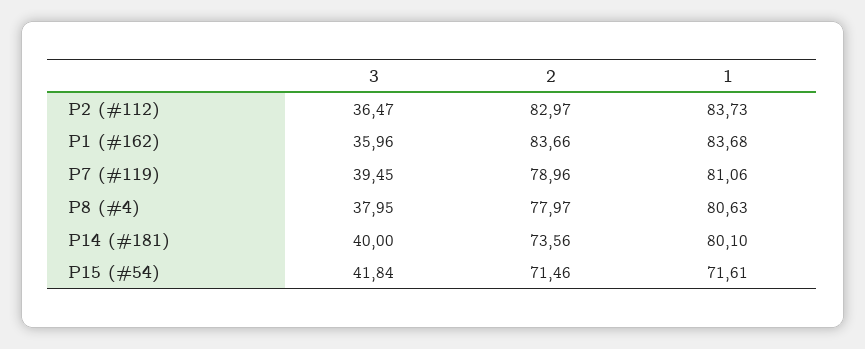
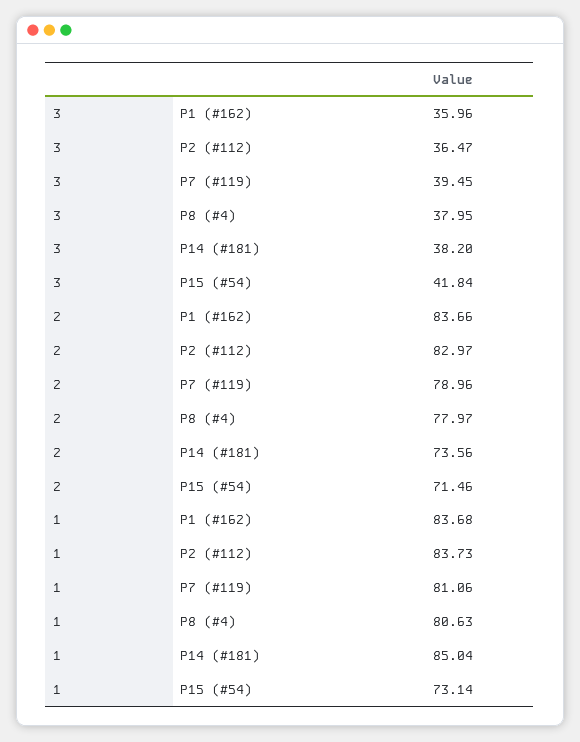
  {
    "3": {
      "P2 (#112)": 36.47,
      "P1 (#162)": 35.96,
      "P7 (#119)": 39.45,
      "P8 (#4)": 37.95,
-     "P14 (#181)": 40,
+     "P14 (#181)": 38.2,
      "P15 (#54)": 41.84
    },
    "2": {
      "P2 (#112)": 82.97,
      "P1 (#162)": 83.66,
      "P7 (#119)": 78.96,
      "P8 (#4)": 77.97,
      "P14 (#181)": 73.56,
      "P15 (#54)": 71.46
    },
    "1": {
      "P2 (#112)": 83.73,
      "P1 (#162)": 83.68,
      "P7 (#119)": 81.06,
      "P8 (#4)": 80.63,
-     "P14 (#181)": 80.1,
+     "P14 (#181)": 85.04,
-     "P15 (#54)": 71.61
+     "P15 (#54)": 73.14
    }
  }

